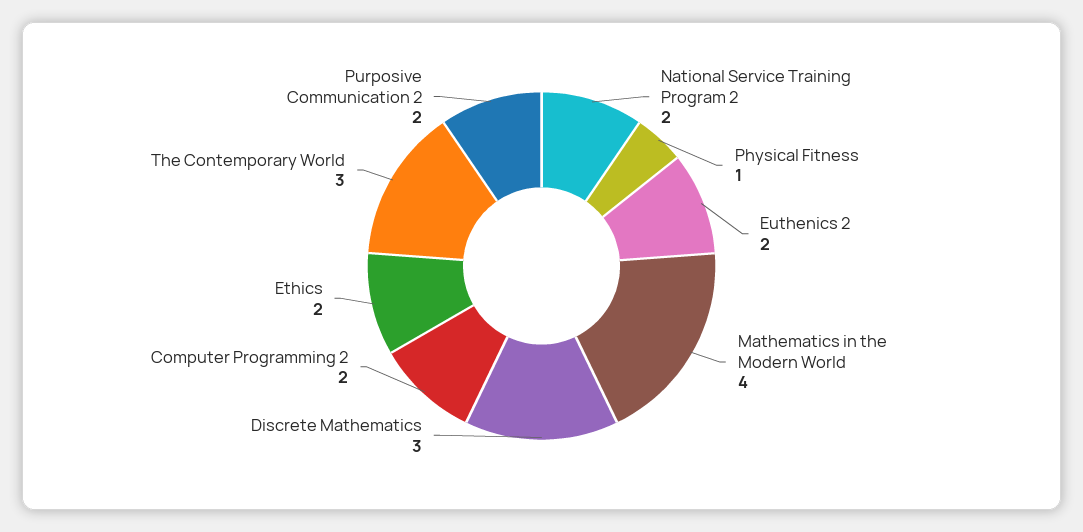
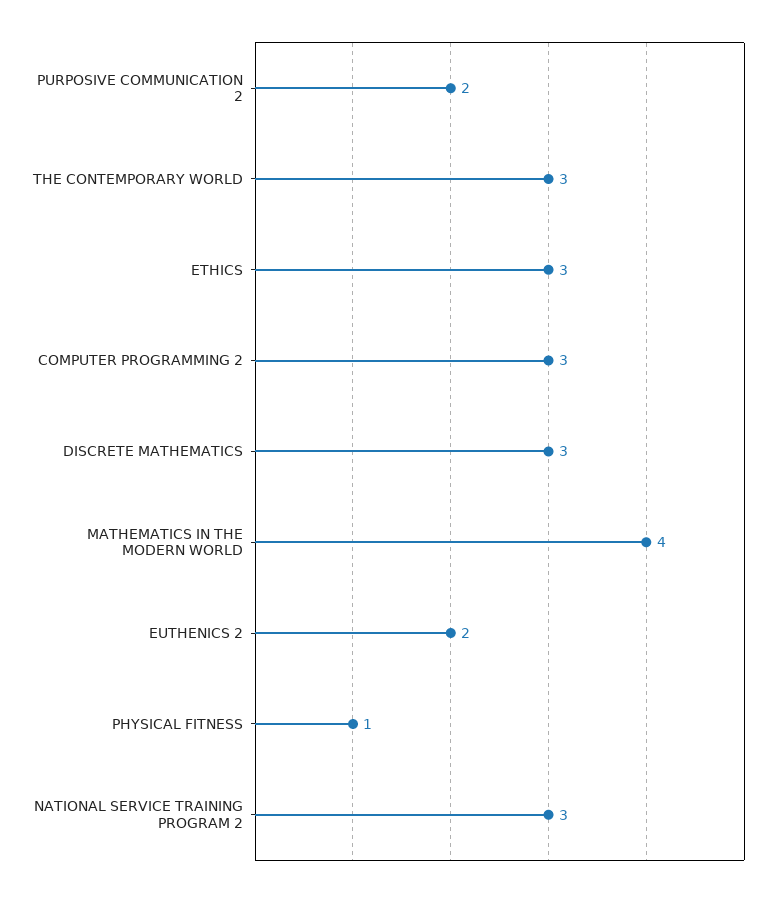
  {
-   "National Service Training Program 2": 2,
+   "National Service Training Program 2": 3,
    "Physical Fitness": 1,
    "Euthenics 2": 2,
    "Mathematics in the Modern World": 4,
    "Discrete Mathematics": 3,
-   "Computer Programming 2": 2,
+   "Computer Programming 2": 3,
-   "Ethics": 2,
+   "Ethics": 3,
    "The Contemporary World": 3,
    "Purposive Communication 2": 2
  }

